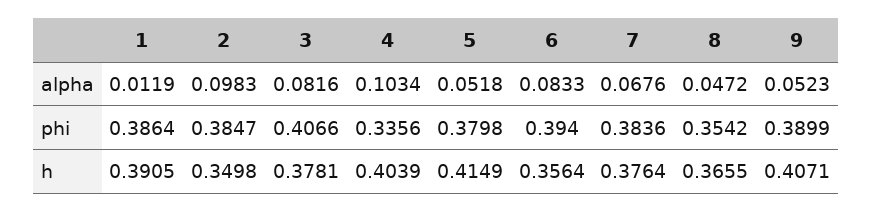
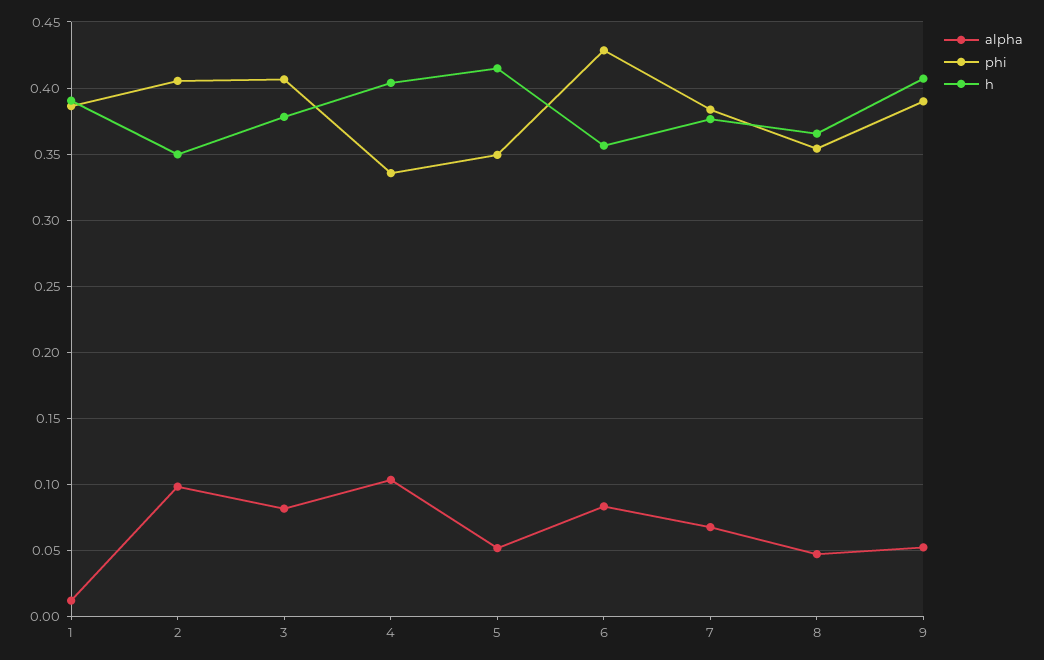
  {
    "alpha": {
      "1": 0.0119,
      "2": 0.0983,
      "3": 0.0816,
      "4": 0.1034,
      "5": 0.0518,
      "6": 0.0833,
      "7": 0.0676,
      "8": 0.0472,
      "9": 0.0523
    },
    "phi": {
      "1": 0.3864,
-     "2": 0.3847,
+     "2": 0.405,
      "3": 0.4066,
      "4": 0.3356,
-     "5": 0.3798,
+     "5": 0.35,
-     "6": 0.394,
+     "6": 0.43,
      "7": 0.3836,
      "8": 0.3542,
      "9": 0.3899
    },
    "h": {
      "1": 0.3905,
      "2": 0.3498,
      "3": 0.3781,
      "4": 0.4039,
      "5": 0.4149,
      "6": 0.3564,
      "7": 0.3764,
      "8": 0.3655,
      "9": 0.4071
    }
  }

